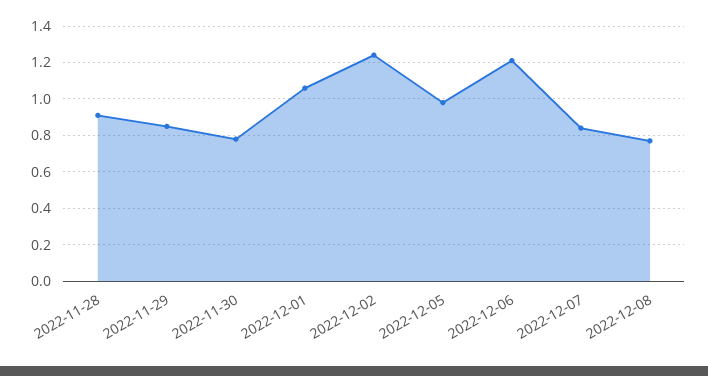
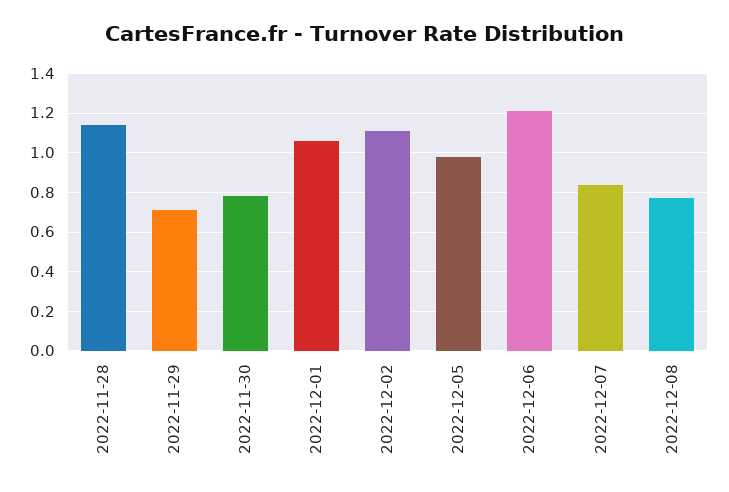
  {
-   "2022-11-28": 0.9,
+   "2022-11-28": 1.15,
-   "2022-11-29": 0.85,
+   "2022-11-29": 0.7,
    "2022-11-30": 0.8,
    "2022-12-01": 1.05,
-   "2022-12-02": 1.25,
+   "2022-12-02": 1.1,
    "2022-12-05": 1,
    "2022-12-06": 1.2,
    "2022-12-07": 0.85,
    "2022-12-08": 0.75
  }

